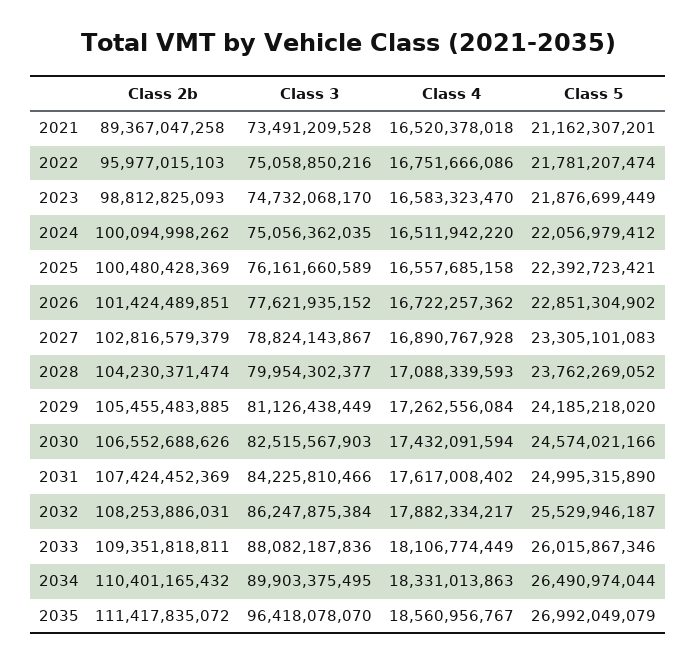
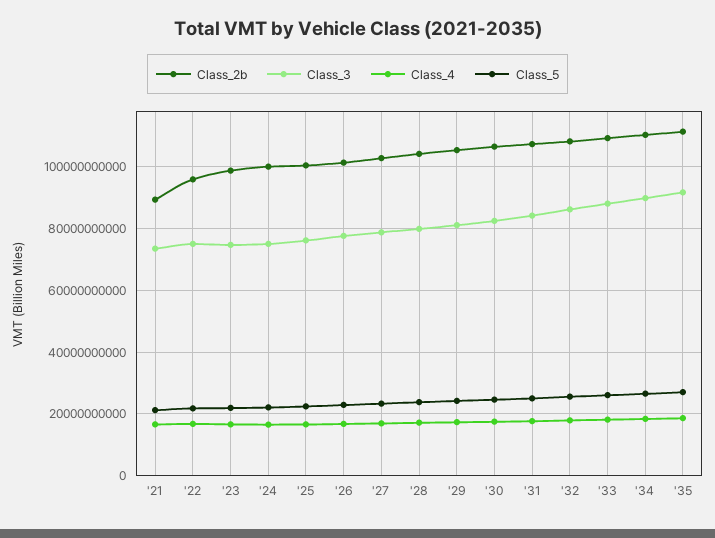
  {
    "Class 2b": {
      "2021": 89367047258,
      "2022": 95977015103,
      "2023": 98812825093,
      "2024": 100094998262,
      "2025": 100480428369,
      "2026": 101424489851,
      "2027": 102816579379,
      "2028": 104230371474,
      "2029": 105455483885,
      "2030": 106552688626,
      "2031": 107424452369,
      "2032": 108253886031,
      "2033": 109351818811,
      "2034": 110401165432,
      "2035": 111417835072
    },
    "Class 3": {
      "2021": 73491209528,
      "2022": 75058850216,
      "2023": 74732068170,
      "2024": 75056362035,
      "2025": 76161660589,
      "2026": 77621935152,
      "2027": 78824143867,
      "2028": 79954302377,
      "2029": 81126438449,
      "2030": 82515567903,
      "2031": 84225810466,
      "2032": 86247875384,
      "2033": 88082187836,
      "2034": 89903375495,
-     "2035": 96418078070
+     "2035": 92000000000
    },
    "Class 4": {
      "2021": 16520378018,
      "2022": 16751666086,
      "2023": 16583323470,
      "2024": 16511942220,
      "2025": 16557685158,
      "2026": 16722257362,
      "2027": 16890767928,
      "2028": 17088339593,
      "2029": 17262556084,
      "2030": 17432091594,
      "2031": 17617008402,
      "2032": 17882334217,
      "2033": 18106774449,
      "2034": 18331013863,
      "2035": 18560956767
    },
    "Class 5": {
      "2021": 21162307201,
      "2022": 21781207474,
      "2023": 21876699449,
      "2024": 22056979412,
      "2025": 22392723421,
      "2026": 22851304902,
      "2027": 23305101083,
      "2028": 23762269052,
      "2029": 24185218020,
      "2030": 24574021166,
      "2031": 24995315890,
      "2032": 25529946187,
      "2033": 26015867346,
      "2034": 26490974044,
      "2035": 26992049079
    }
  }

